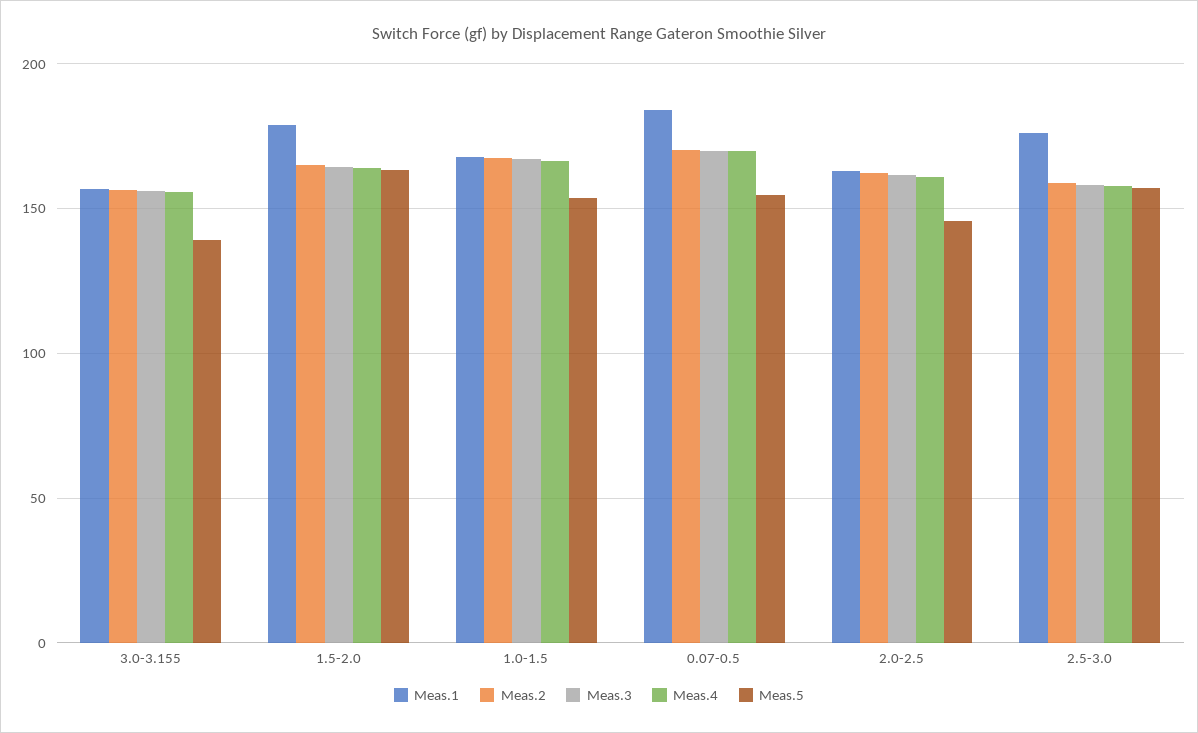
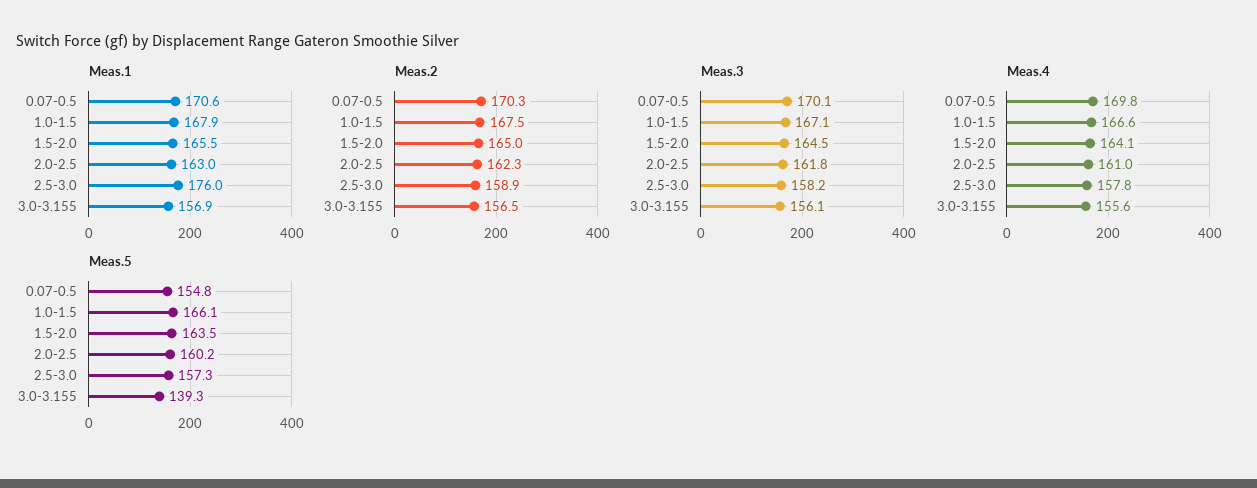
  {
    "Meas.1": {
      "3.0-3.155": 156.9,
-     "1.5-2.0": 180,
+     "1.5-2.0": 165.5,
      "1.0-1.5": 167.9,
-     "0.07-0.5": 185,
+     "0.07-0.5": 170.6,
      "2.0-2.5": 163,
      "2.5-3.0": 176
    },
    "Meas.2": {
      "3.0-3.155": 156.5,
      "1.5-2.0": 165,
      "1.0-1.5": 167.5,
      "0.07-0.5": 170.3,
      "2.0-2.5": 162.3,
      "2.5-3.0": 158.9
    },
    "Meas.3": {
      "3.0-3.155": 156.1,
      "1.5-2.0": 164.5,
      "1.0-1.5": 167.1,
      "0.07-0.5": 170.1,
      "2.0-2.5": 161.8,
      "2.5-3.0": 158.2
    },
    "Meas.4": {
      "3.0-3.155": 155.6,
      "1.5-2.0": 164.1,
      "1.0-1.5": 166.6,
      "0.07-0.5": 169.8,
      "2.0-2.5": 161,
      "2.5-3.0": 157.8
    },
    "Meas.5": {
      "3.0-3.155": 139.3,
      "1.5-2.0": 163.5,
-     "1.0-1.5": 155,
+     "1.0-1.5": 166.1,
      "0.07-0.5": 154.8,
-     "2.0-2.5": 145,
+     "2.0-2.5": 160.2,
      "2.5-3.0": 157.3
    }
  }

